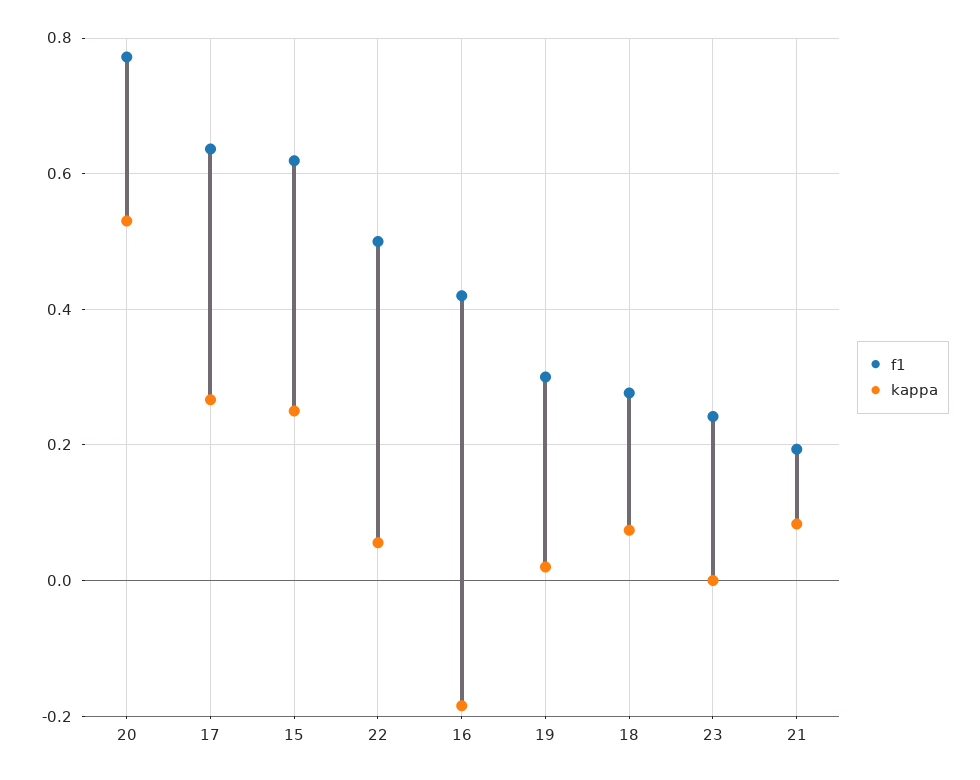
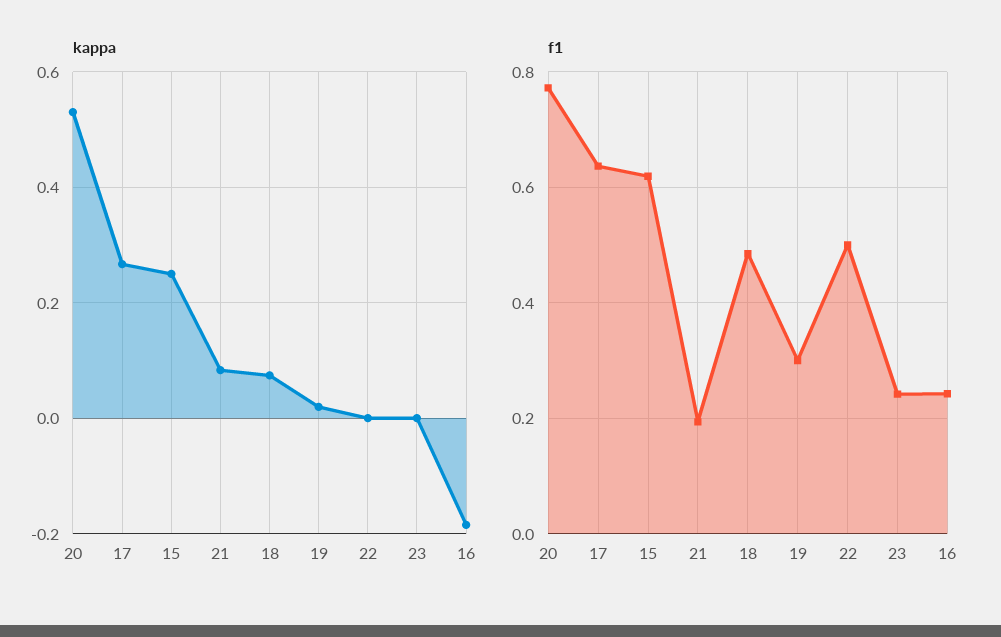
  {
    "f1": {
      "20": 0.78,
      "17": 0.64,
      "15": 0.62,
      "22": 0.5,
-     "16": 0.42,
+     "16": 0.24,
      "19": 0.3,
-     "18": 0.28,
+     "18": 0.48,
      "23": 0.24,
      "21": 0.2
    },
    "kappa": {
      "20": 0.54,
      "17": 0.26,
      "15": 0.26,
-     "22": 0.06,
+     "22": 0,
      "16": -0.18,
      "19": 0.02,
      "18": 0.08,
      "23": 0,
      "21": 0.08
    }
  }

